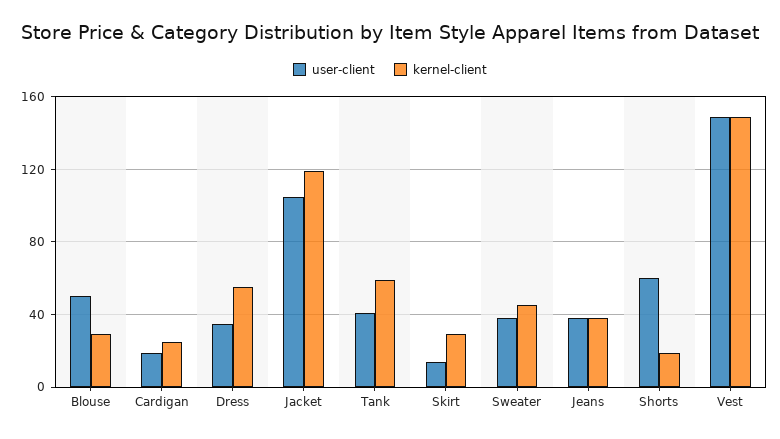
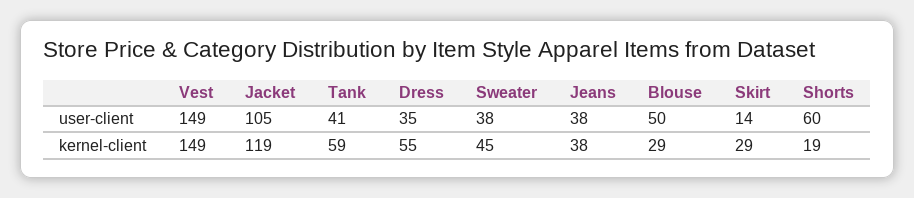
  {
    "user-client": {
      "Blouse": 50,
-     "Cardigan": 20,
      "Dress": 35,
      "Jacket": 105,
      "Tank": 41,
      "Skirt": 14,
      "Sweater": 38,
      "Jeans": 38,
      "Shorts": 60,
      "Vest": 149
    },
    "kernel-client": {
      "Blouse": 29,
-     "Cardigan": 25,
      "Dress": 55,
      "Jacket": 119,
      "Tank": 59,
      "Skirt": 29,
      "Sweater": 45,
      "Jeans": 38,
      "Shorts": 19,
      "Vest": 149
    }
  }

